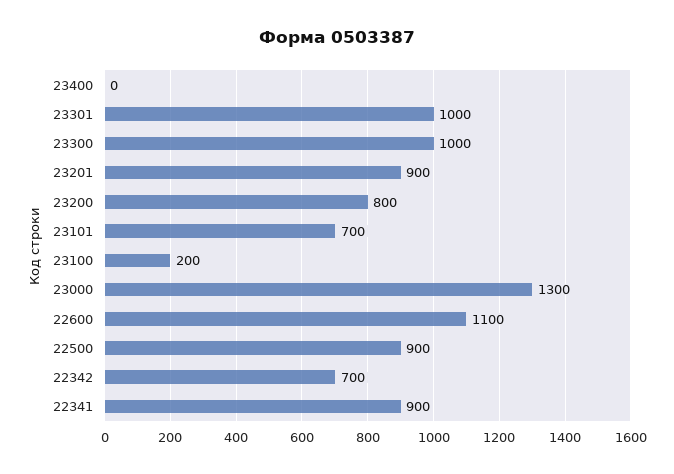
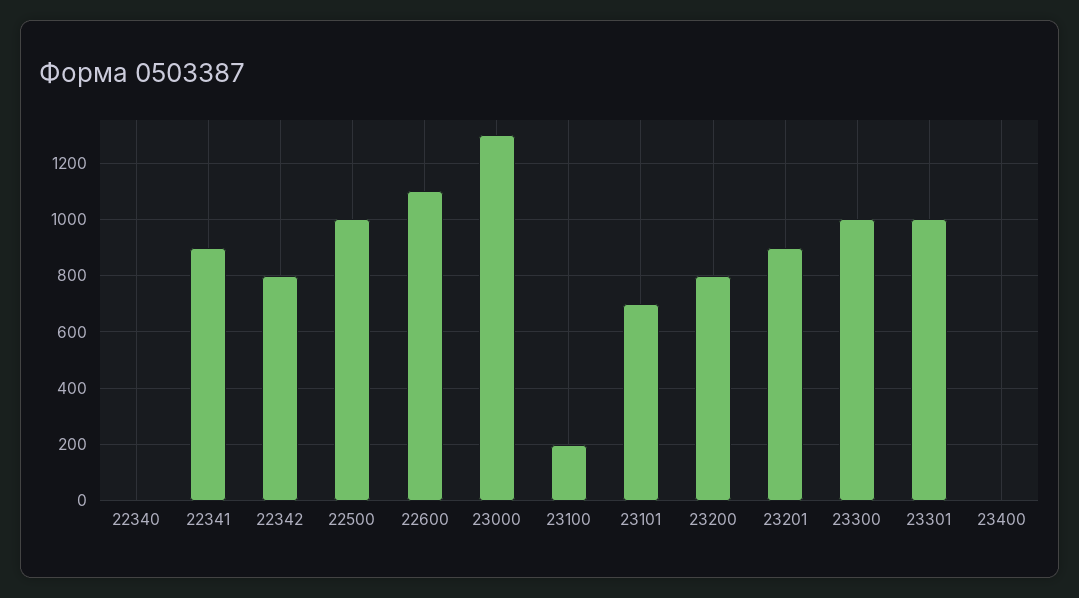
  {
    "23400": 0,
    "23301": 1000,
    "23300": 1000,
    "23201": 900,
    "23200": 800,
    "23101": 700,
    "23100": 200,
    "23000": 1300,
    "22600": 1100,
-   "22500": 900,
+   "22500": 1000,
-   "22342": 700,
+   "22342": 800,
-   "22341": 900
+   "22341": 900,
+   "22340": 0
  }

